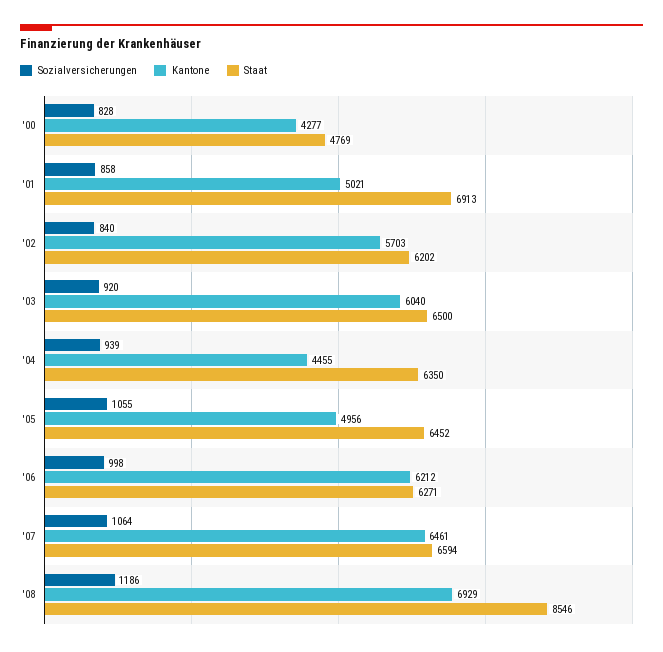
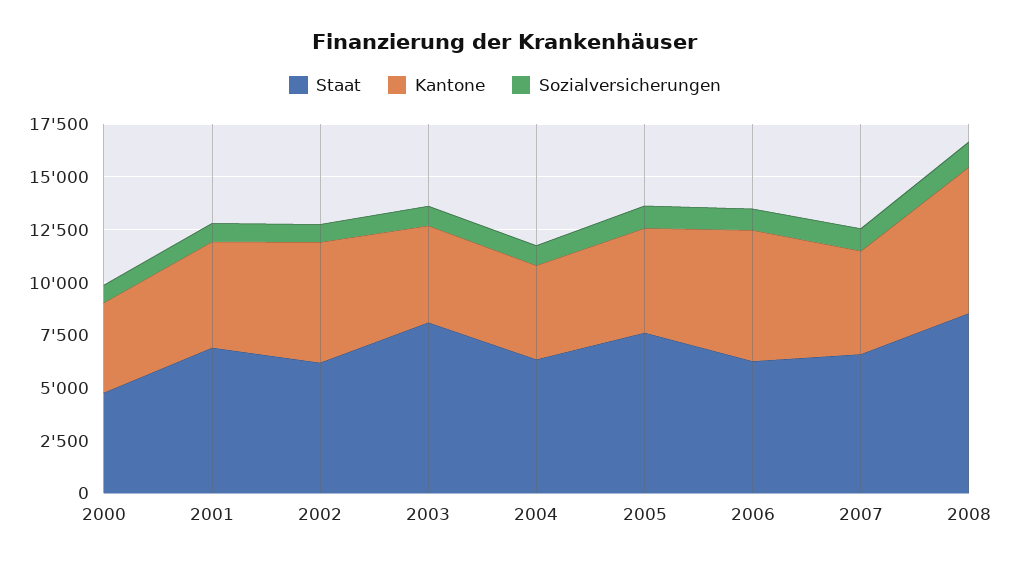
  {
    "Sozialversicherungen": {
      "'00": 828,
      "'01": 858,
      "'02": 840,
      "'03": 920,
      "'04": 939,
      "'05": 1055,
      "'06": 998,
      "'07": 1064,
      "'08": 1186
    },
    "Kantone": {
      "'00": 4277,
      "'01": 5021,
      "'02": 5703,
-     "'03": 6040,
+     "'03": 4500,
      "'04": 4455,
      "'05": 4956,
      "'06": 6212,
-     "'07": 6461,
+     "'07": 5000,
      "'08": 6929
    },
    "Staat": {
      "'00": 4769,
      "'01": 6913,
      "'02": 6202,
-     "'03": 6500,
+     "'03": 8000,
      "'04": 6350,
-     "'05": 6452,
+     "'05": 7500,
      "'06": 6271,
      "'07": 6594,
      "'08": 8546
    }
  }

